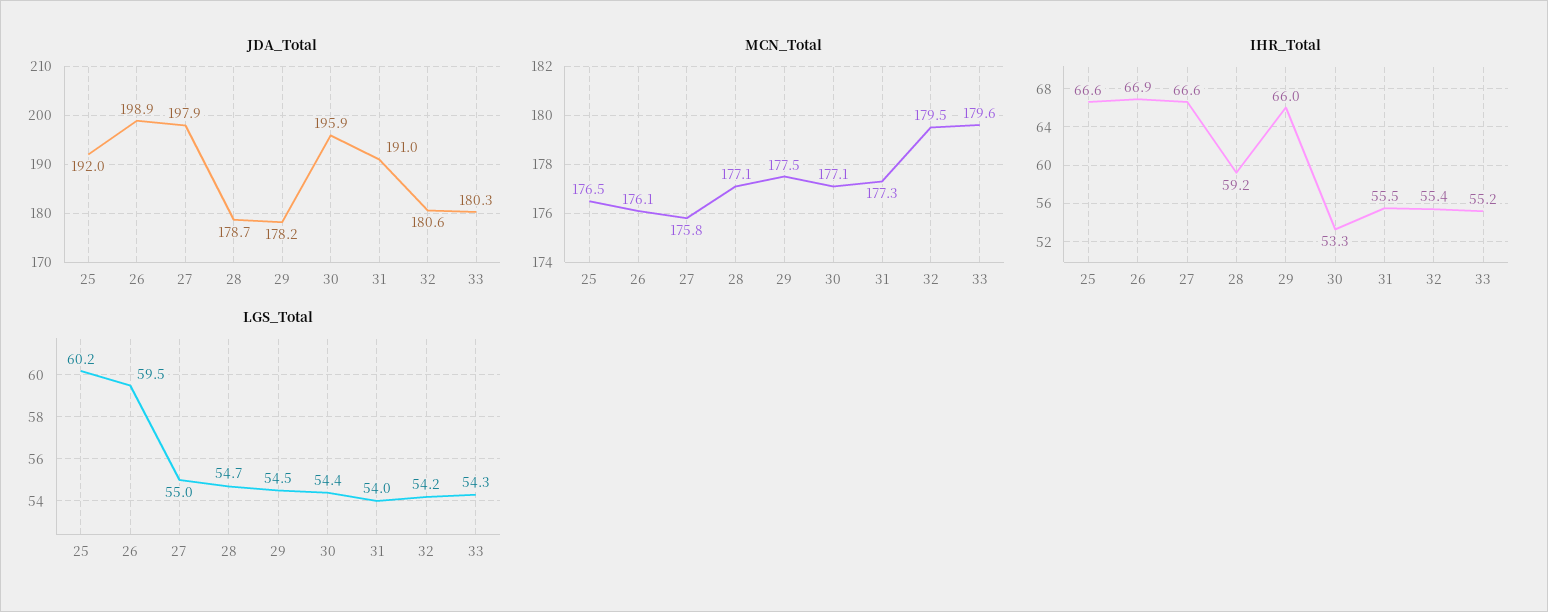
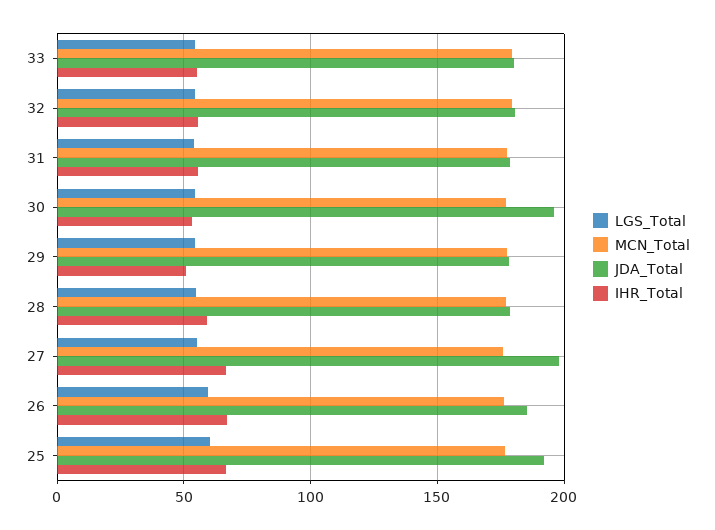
  {
    "JDA_Total": {
      "25": 192,
-     "26": 198.9,
+     "26": 185,
      "27": 197.9,
      "28": 178.7,
      "29": 178.2,
      "30": 195.9,
-     "31": 191,
+     "31": 180,
      "32": 180.6,
      "33": 180.3
    },
    "MCN_Total": {
      "25": 176.5,
      "26": 176.1,
      "27": 175.8,
      "28": 177.1,
      "29": 177.5,
      "30": 177.1,
      "31": 177.3,
      "32": 179.5,
      "33": 179.6
    },
    "IHR_Total": {
      "25": 66.6,
      "26": 66.9,
      "27": 66.6,
      "28": 59.2,
-     "29": 66,
+     "29": 50,
      "30": 53.3,
      "31": 55.5,
      "32": 55.4,
      "33": 55.2
    },
    "LGS_Total": {
      "25": 60.2,
      "26": 59.5,
      "27": 55,
      "28": 54.7,
      "29": 54.5,
      "30": 54.4,
      "31": 54,
      "32": 54.2,
      "33": 54.3
    }
  }

